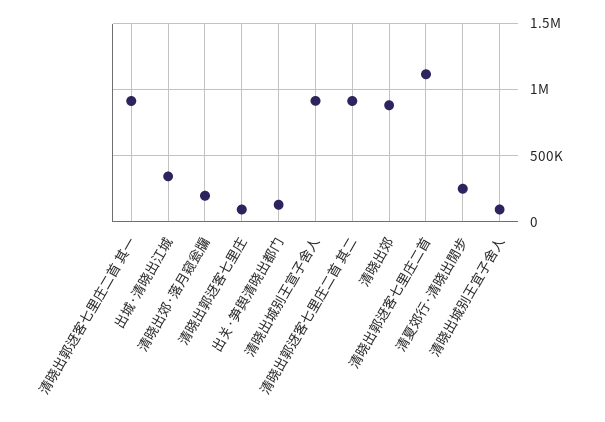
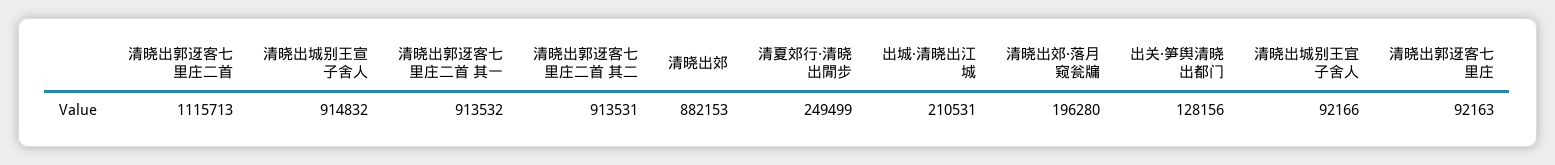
  {
    "清晓出郭迓客七里庄二首 其一": 913532,
-   "出城·清晓出江城": 350000,
+   "出城·清晓出江城": 210531,
    "清晓出郊·落月窥瓮牖": 196280,
    "清晓出郭迓客七里庄": 92163,
    "出关·笋舆清晓出都门": 128156,
    "清晓出城别王宣子舍人": 914832,
    "清晓出郭迓客七里庄二首 其二": 913531,
    "清晓出郊": 882153,
    "清晓出郭迓客七里庄二首": 1115713,
    "清夏郊行·清晓出閒步": 249499,
    "清晓出城别王宜子舍人": 92166
  }

